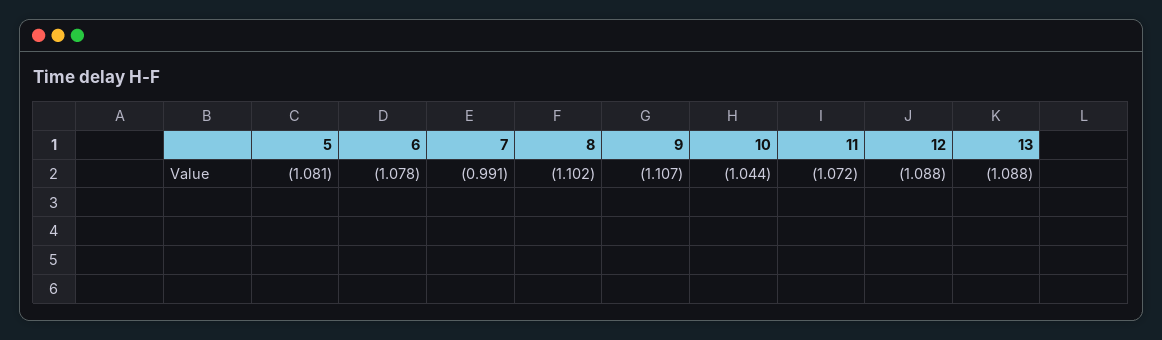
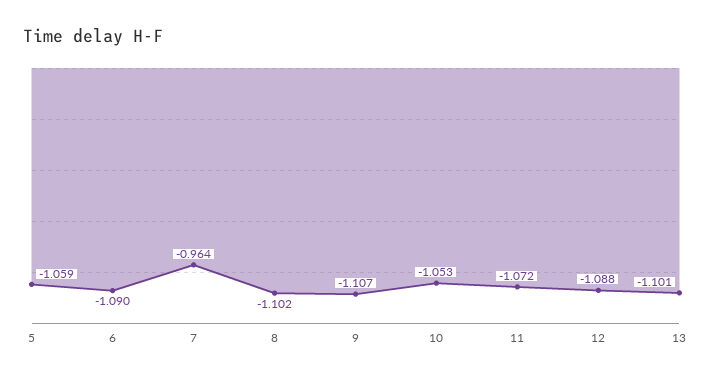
  {
-   "5": -1.081,
+   "5": -1.059,
-   "6": -1.078,
+   "6": -1.09,
-   "7": -0.991,
+   "7": -0.964,
    "8": -1.102,
    "9": -1.107,
-   "10": -1.044,
+   "10": -1.053,
    "11": -1.072,
    "12": -1.088,
-   "13": -1.088
+   "13": -1.101
  }

